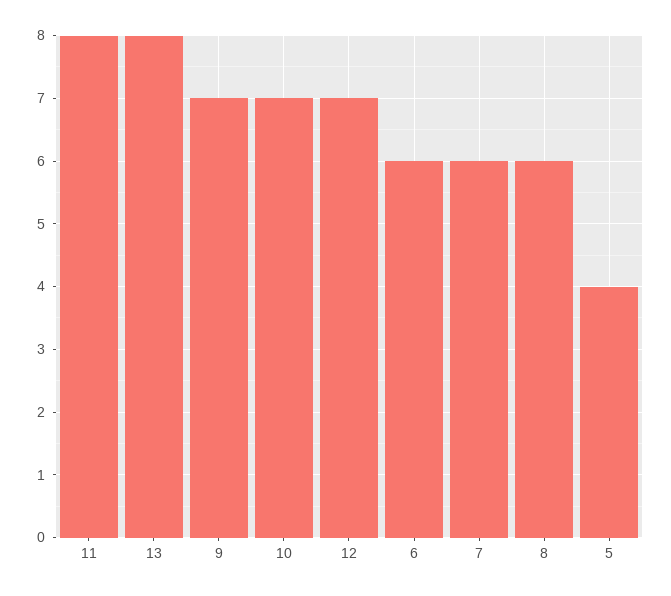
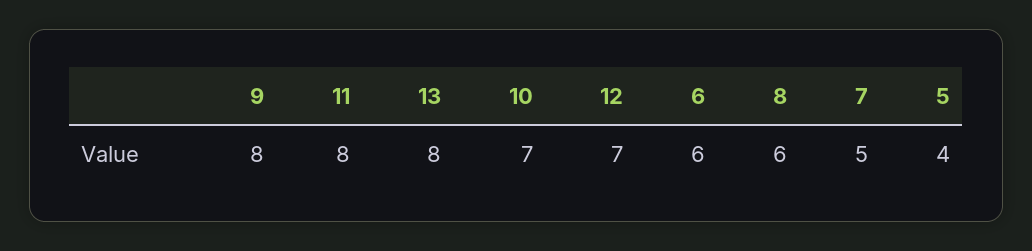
  {
    "11": 8,
    "13": 8,
-   "9": 7,
+   "9": 8,
    "10": 7,
    "12": 7,
    "6": 6,
-   "7": 6,
+   "7": 5,
    "8": 6,
    "5": 4
  }

